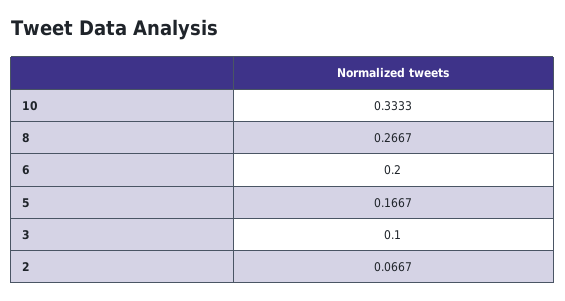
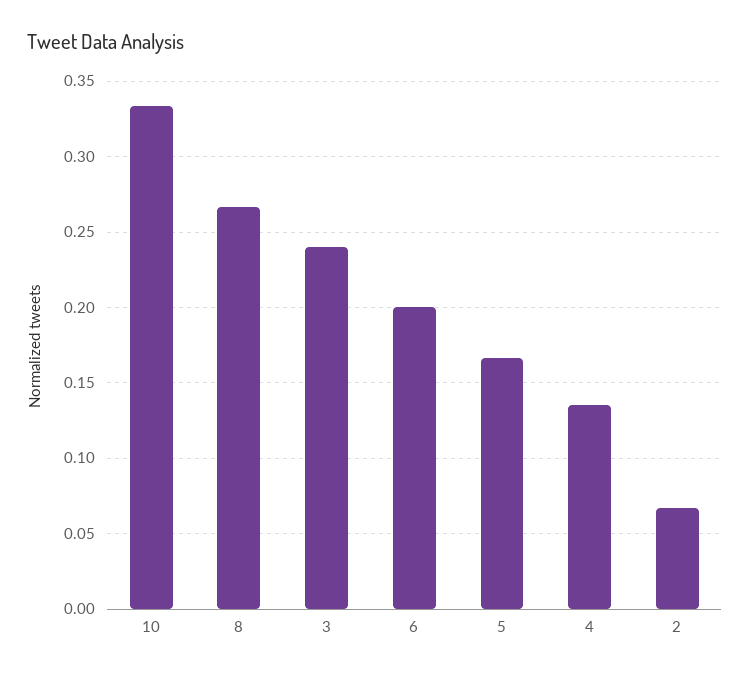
  {
    "10": 0.3333,
    "8": 0.2667,
    "6": 0.2,
    "5": 0.1667,
-   "3": 0.1,
+   "3": 0.24,
-   "2": 0.0667
+   "2": 0.0667,
+   "4": 0.135
  }

